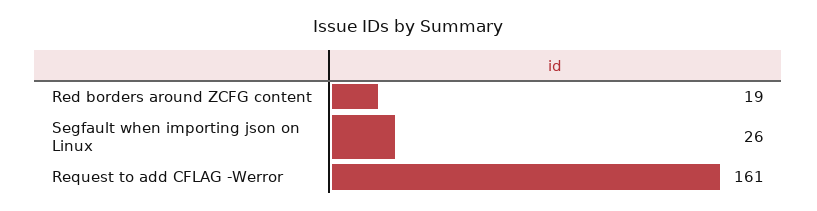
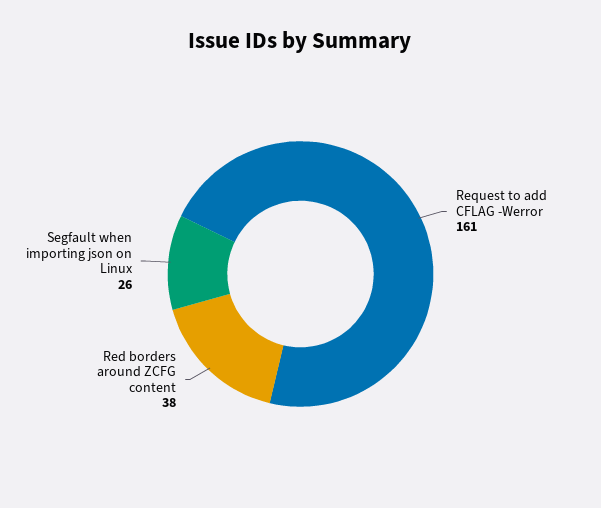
  {
-   "Red borders around ZCFG content": 19,
+   "Red borders around ZCFG content": 38,
    "Segfault when importing json on Linux": 26,
    "Request to add CFLAG -Werror": 161
  }

